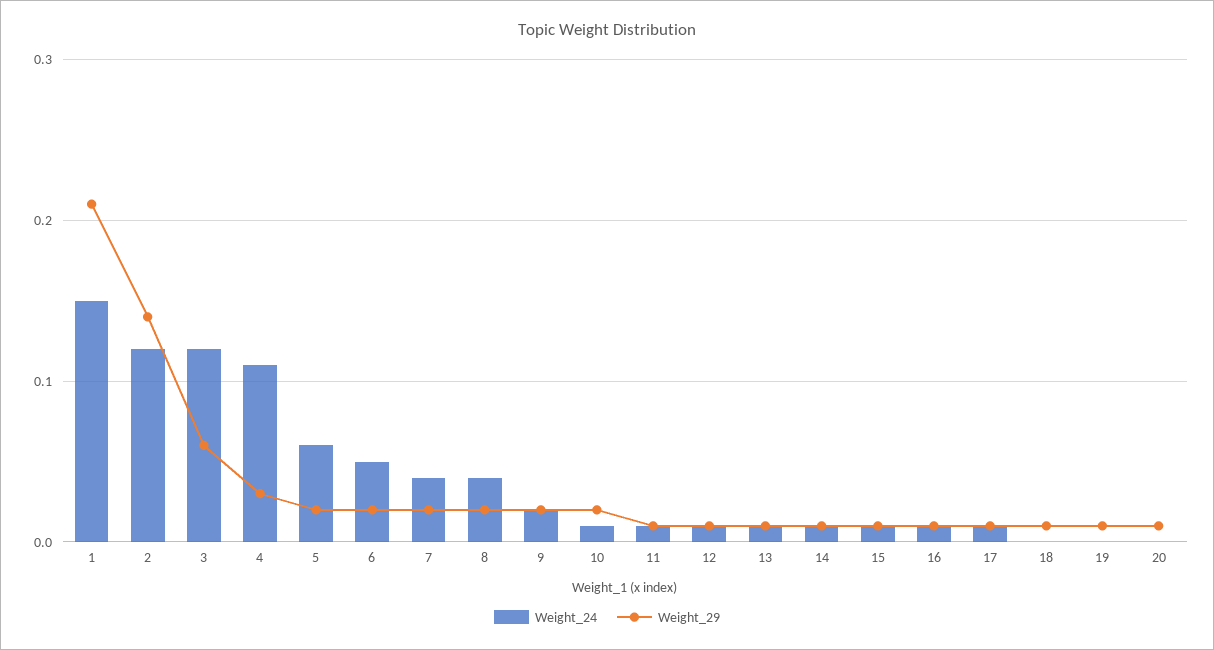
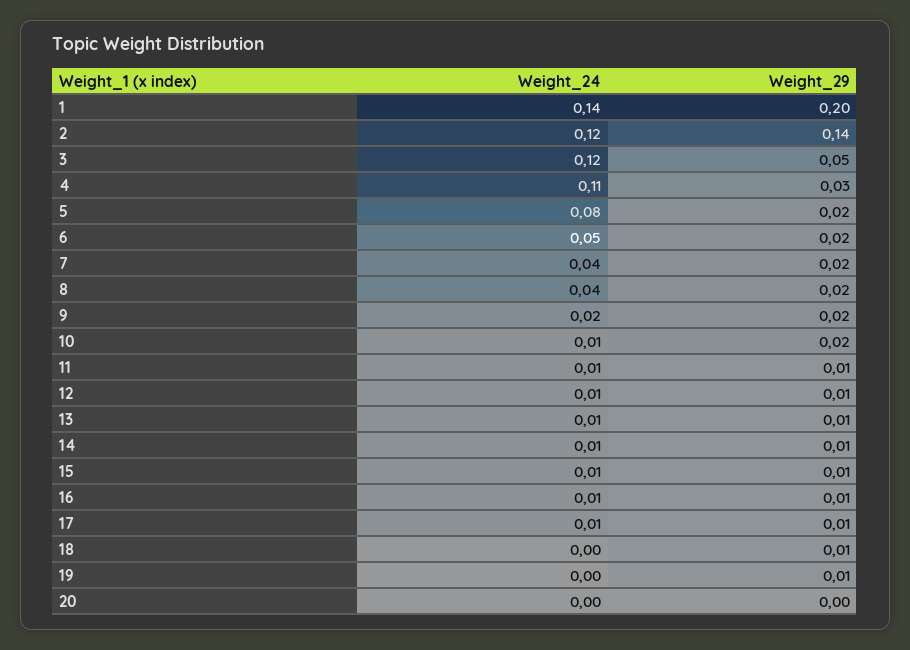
  {
    "Weight_24": {
-     "1": 0.15,
+     "1": 0.14,
      "2": 0.12,
      "3": 0.12,
      "4": 0.11,
-     "5": 0.06,
+     "5": 0.08,
      "6": 0.05,
      "7": 0.04,
      "8": 0.04,
      "9": 0.02,
      "10": 0.01,
      "11": 0.01,
      "12": 0.01,
      "13": 0.01,
      "14": 0.01,
      "15": 0.01,
      "16": 0.01,
      "17": 0.01,
      "18": 0,
      "19": 0,
      "20": 0
    },
    "Weight_29": {
-     "1": 0.21,
+     "1": 0.2,
      "2": 0.14,
-     "3": 0.06,
+     "3": 0.05,
      "4": 0.03,
      "5": 0.02,
      "6": 0.02,
      "7": 0.02,
      "8": 0.02,
      "9": 0.02,
      "10": 0.02,
      "11": 0.01,
      "12": 0.01,
      "13": 0.01,
      "14": 0.01,
      "15": 0.01,
      "16": 0.01,
      "17": 0.01,
      "18": 0.01,
      "19": 0.01,
-     "20": 0.01
+     "20": 0
    }
  }

